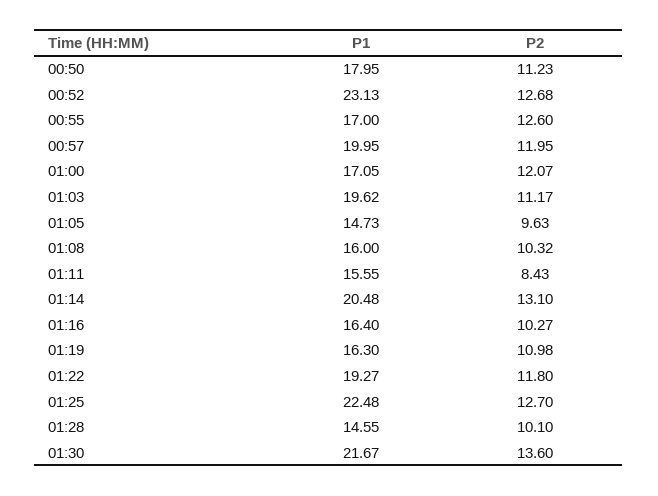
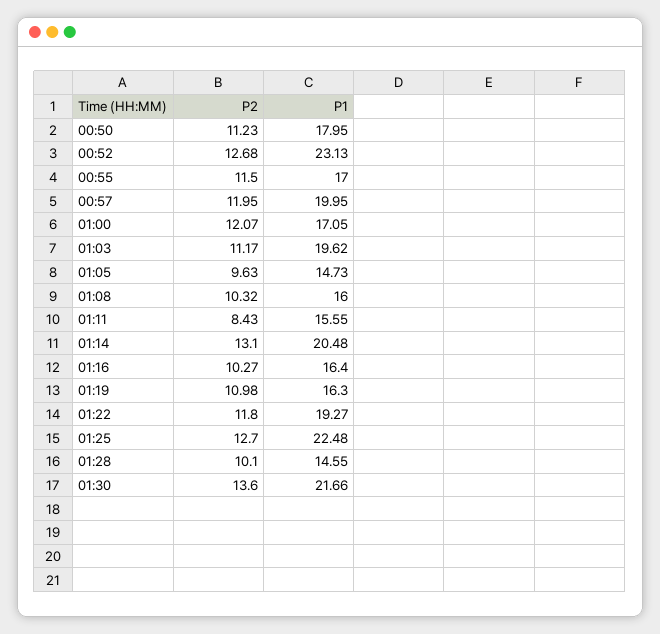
  {
    "P1": {
      "00:50": 17.95,
      "00:52": 23.13,
      "00:55": 17,
      "00:57": 19.95,
      "01:00": 17.05,
      "01:03": 19.62,
      "01:05": 14.73,
      "01:08": 16,
      "01:11": 15.55,
      "01:14": 20.48,
      "01:16": 16.4,
      "01:19": 16.3,
      "01:22": 19.27,
      "01:25": 22.48,
      "01:28": 14.55,
-     "01:30": 21.67
+     "01:30": 21.66
    },
    "P2": {
      "00:50": 11.23,
      "00:52": 12.68,
-     "00:55": 12.6,
+     "00:55": 11.5,
      "00:57": 11.95,
      "01:00": 12.07,
      "01:03": 11.17,
      "01:05": 9.63,
      "01:08": 10.32,
      "01:11": 8.43,
      "01:14": 13.1,
      "01:16": 10.27,
      "01:19": 10.98,
      "01:22": 11.8,
      "01:25": 12.7,
      "01:28": 10.1,
      "01:30": 13.6
    }
  }

